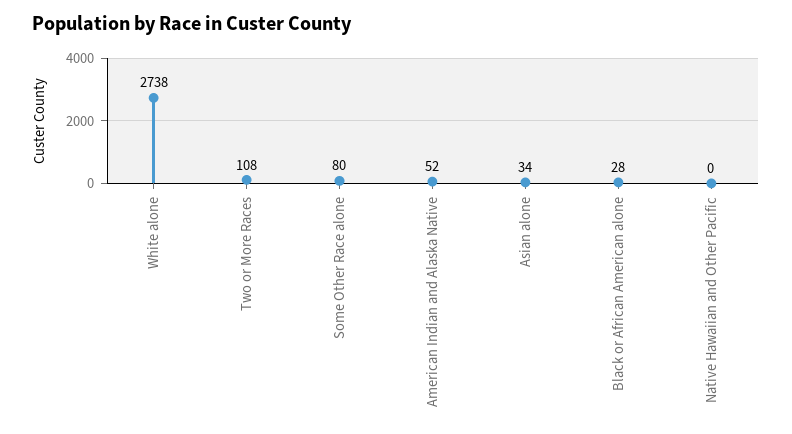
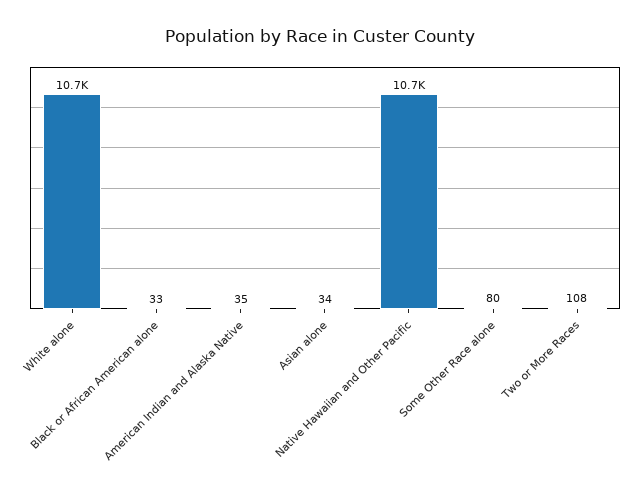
  {
-   "White alone": 2738,
+   "White alone": 10700,
    "Two or More Races": 108,
    "Some Other Race alone": 80,
-   "American Indian and Alaska Native": 52,
+   "American Indian and Alaska Native": 35,
    "Asian alone": 34,
-   "Black or African American alone": 28,
+   "Black or African American alone": 33,
-   "Native Hawaiian and Other Pacific": 0
+   "Native Hawaiian and Other Pacific": 10700
  }

